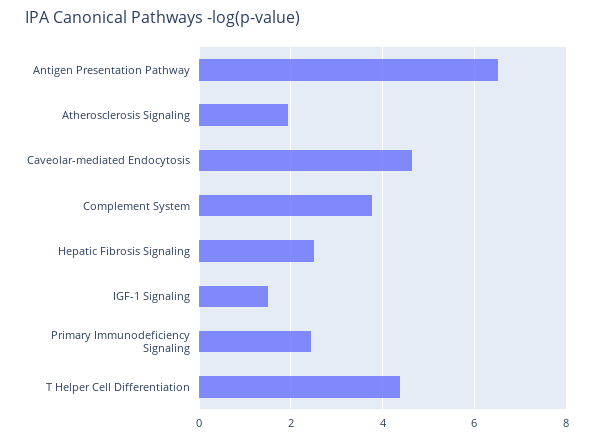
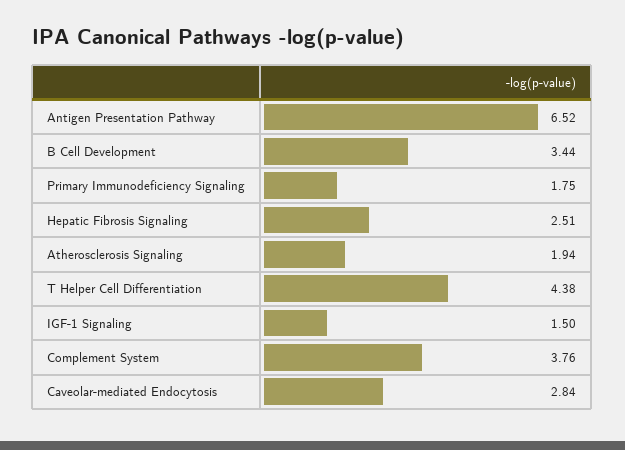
  {
    "Antigen Presentation Pathway": 6.52,
    "Atherosclerosis Signaling": 1.94,
-   "Caveolar-mediated Endocytosis": 4.6,
+   "Caveolar-mediated Endocytosis": 2.84,
    "Complement System": 3.76,
    "Hepatic Fibrosis Signaling": 2.51,
    "IGF-1 Signaling": 1.5,
-   "Primary Immunodeficiency Signaling": 2.4,
+   "Primary Immunodeficiency Signaling": 1.75,
-   "T Helper Cell Differentiation": 4.38
+   "T Helper Cell Differentiation": 4.38,
+   "B Cell Development": 3.44
  }

